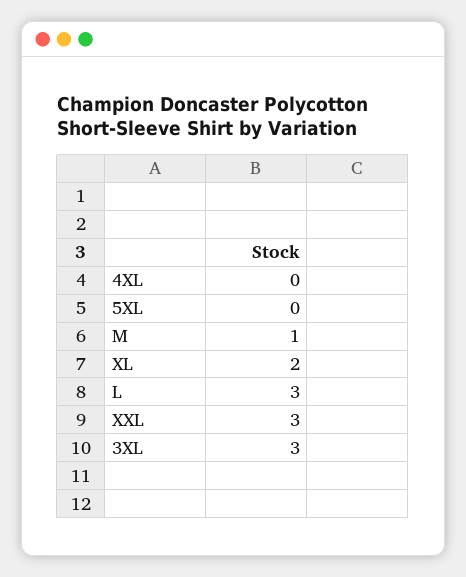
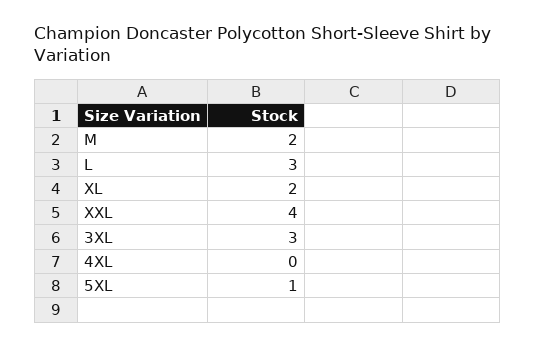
  {
    "4XL": 0,
-   "5XL": 0,
+   "5XL": 1,
-   "M": 1,
+   "M": 2,
    "XL": 2,
    "L": 3,
-   "XXL": 3,
+   "XXL": 4,
    "3XL": 3
  }

